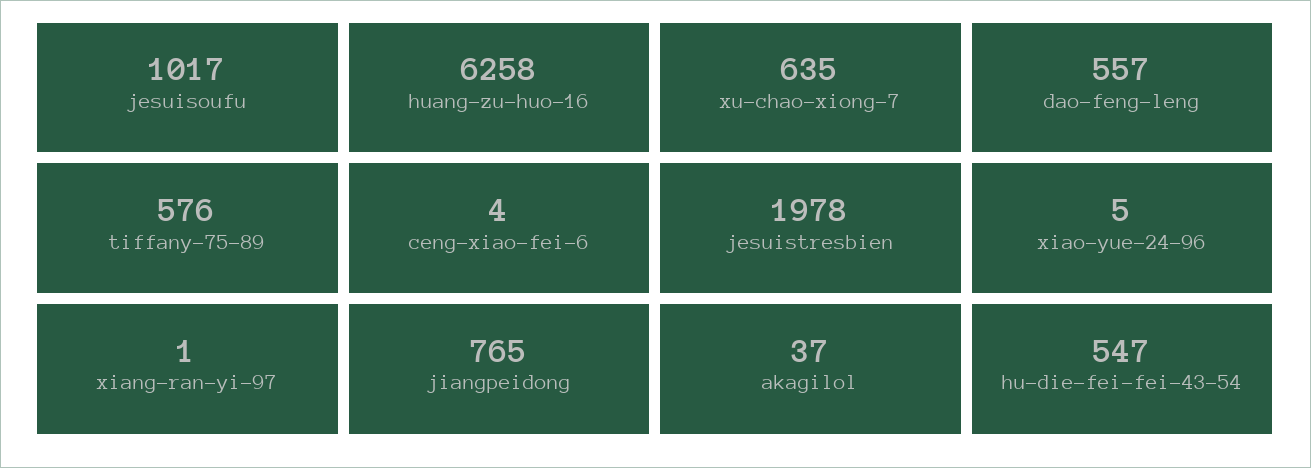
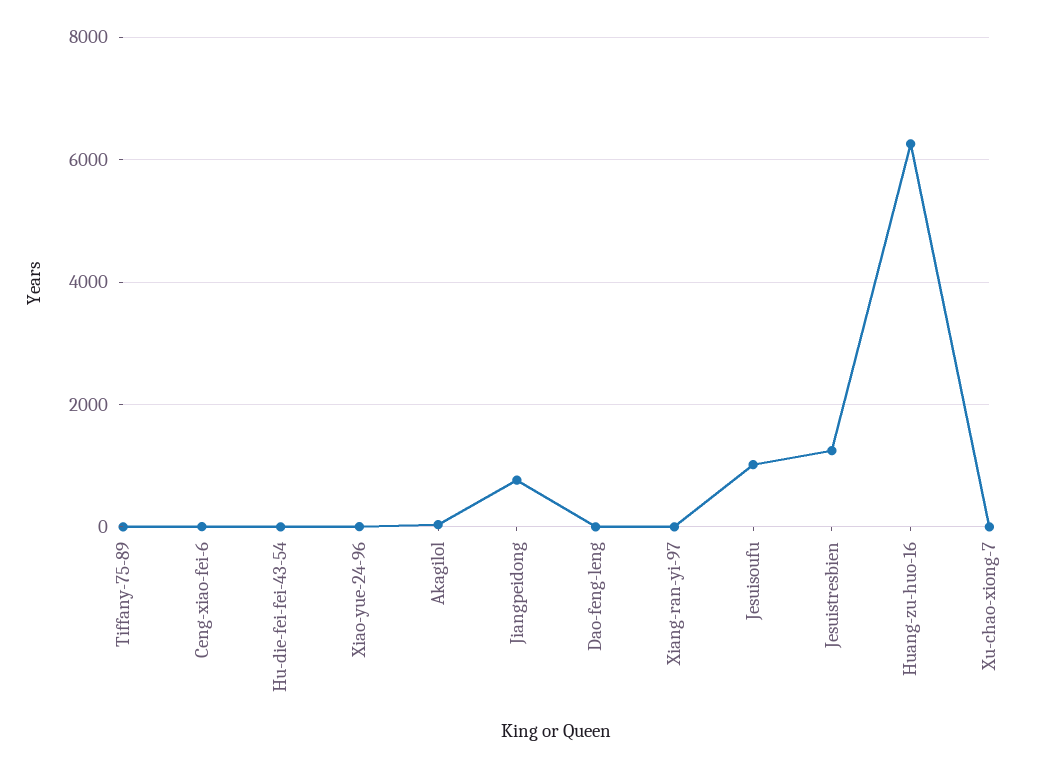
  {
    "jesuisoufu": 1017,
    "huang-zu-huo-16": 6258,
-   "xu-chao-xiong-7": 635,
+   "xu-chao-xiong-7": 0,
-   "dao-feng-leng": 557,
+   "dao-feng-leng": 0,
-   "tiffany-75-89": 576,
+   "tiffany-75-89": 0,
    "ceng-xiao-fei-6": 4,
-   "jesuistresbien": 1978,
+   "jesuistresbien": 1200,
    "xiao-yue-24-96": 5,
    "xiang-ran-yi-97": 1,
    "jiangpeidong": 765,
    "akagilol": 37,
-   "hu-die-fei-fei-43-54": 547
+   "hu-die-fei-fei-43-54": 0
  }

